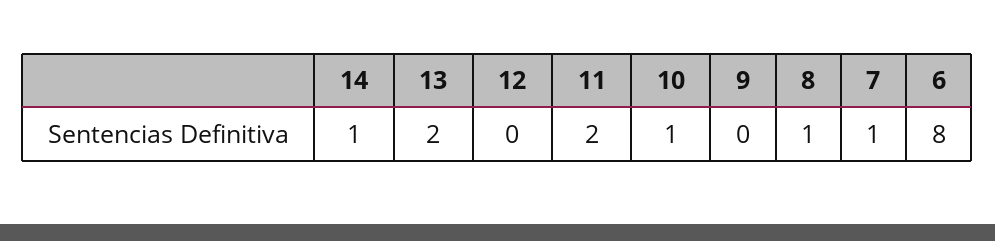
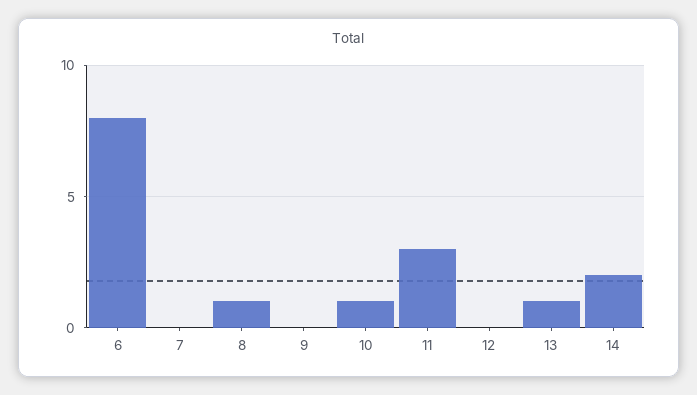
  {
-   "14": 1,
+   "14": 2,
-   "13": 2,
+   "13": 1,
    "12": 0,
-   "11": 2,
+   "11": 3,
    "10": 1,
    "9": 0,
    "8": 1,
-   "7": 1,
+   "7": 0,
    "6": 8
  }

